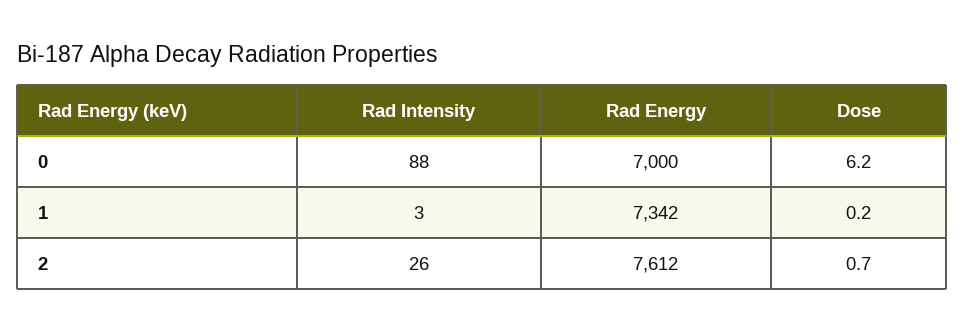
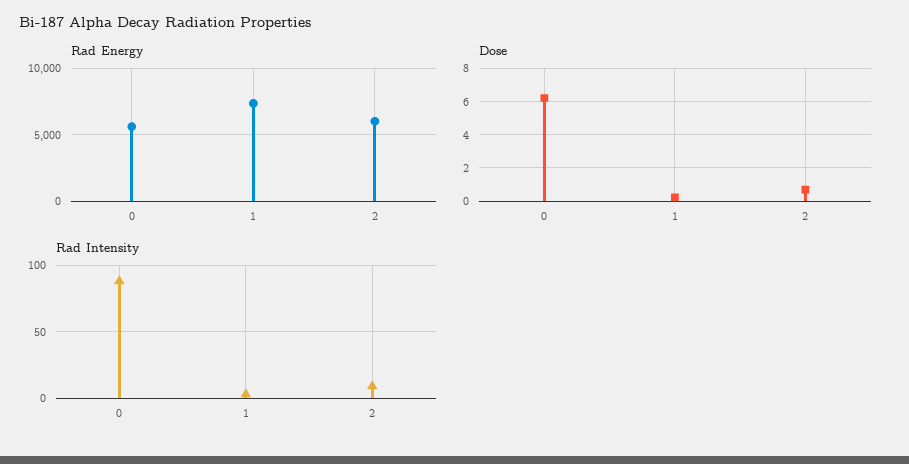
  {
    "Rad Intensity": {
      "0": 88,
      "1": 3,
-     "2": 26
+     "2": 10
    },
    "Rad Energy": {
-     "0": 7000,
+     "0": 5500,
      "1": 7342,
-     "2": 7612
+     "2": 6000
    },
    "Dose": {
      "0": 6.2,
      "1": 0.2,
      "2": 0.7
    }
  }

